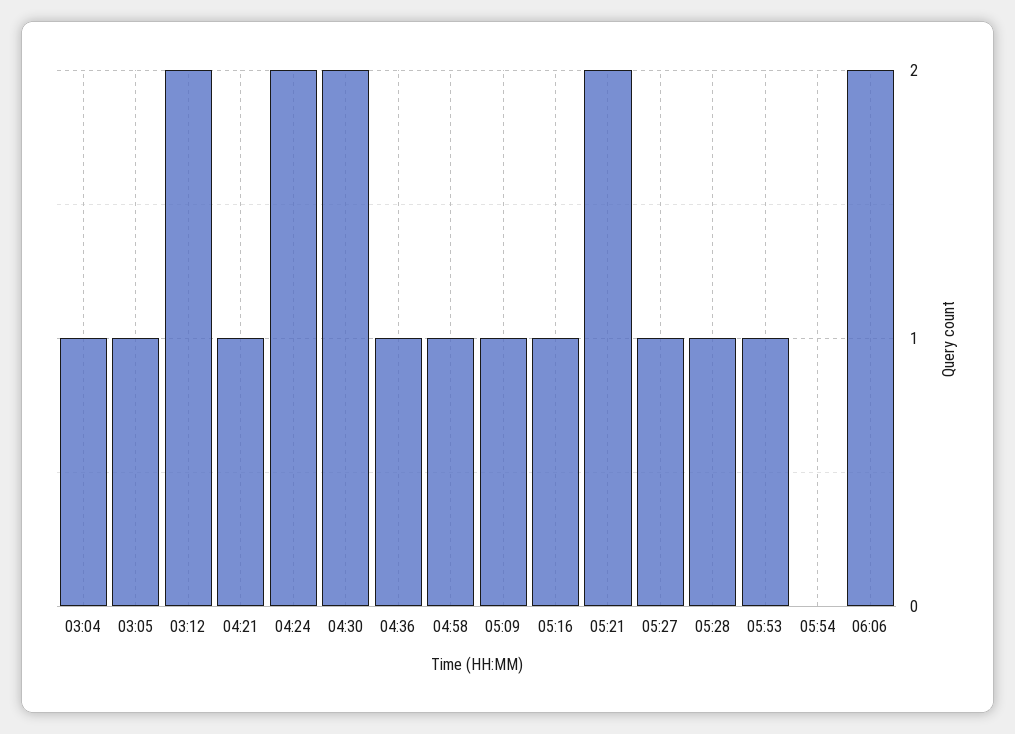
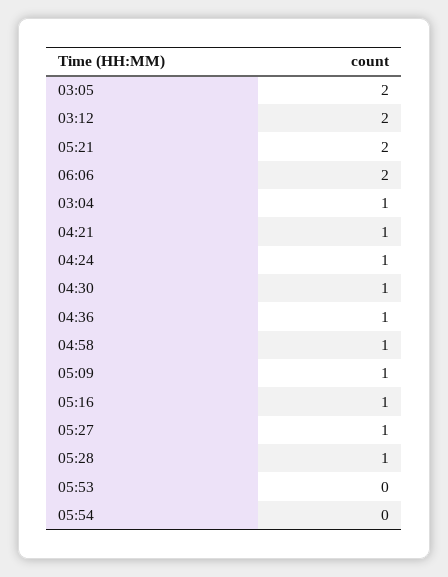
  {
    "03:04": 1,
-   "03:05": 1,
+   "03:05": 2,
    "03:12": 2,
    "04:21": 1,
-   "04:24": 2,
+   "04:24": 1,
-   "04:30": 2,
+   "04:30": 1,
    "04:36": 1,
    "04:58": 1,
    "05:09": 1,
    "05:16": 1,
    "05:21": 2,
    "05:27": 1,
    "05:28": 1,
-   "05:53": 1,
+   "05:53": 0,
    "05:54": 0,
    "06:06": 2
  }

